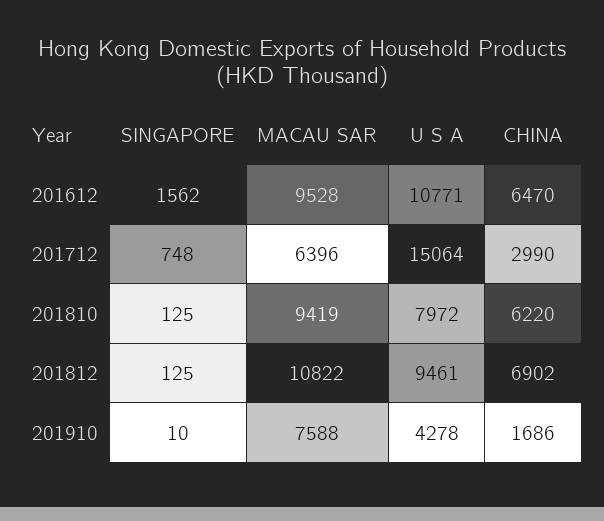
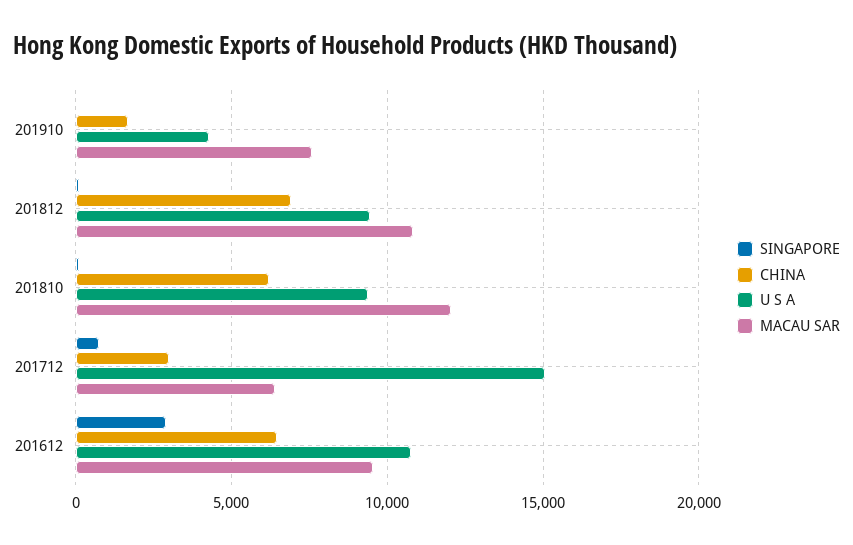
  {
    "SINGAPORE": {
-     "201612": 1562,
+     "201612": 3000,
      "201712": 748,
      "201810": 125,
      "201812": 125,
      "201910": 10
    },
    "MACAU SAR": {
      "201612": 9528,
      "201712": 6396,
-     "201810": 9419,
+     "201810": 12000,
      "201812": 10822,
      "201910": 7588
    },
    "U S A": {
      "201612": 10771,
      "201712": 15064,
-     "201810": 7972,
+     "201810": 9500,
      "201812": 9461,
      "201910": 4278
    },
    "CHINA": {
      "201612": 6470,
      "201712": 2990,
      "201810": 6220,
      "201812": 6902,
      "201910": 1686
    }
  }

